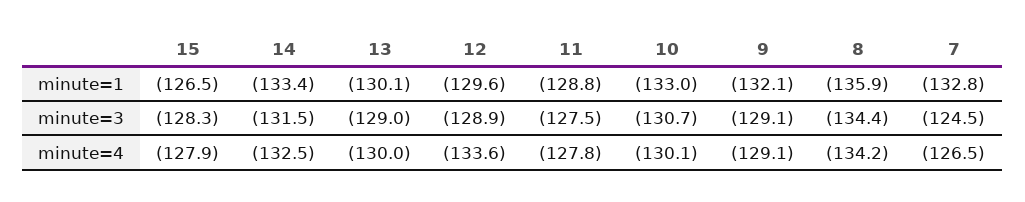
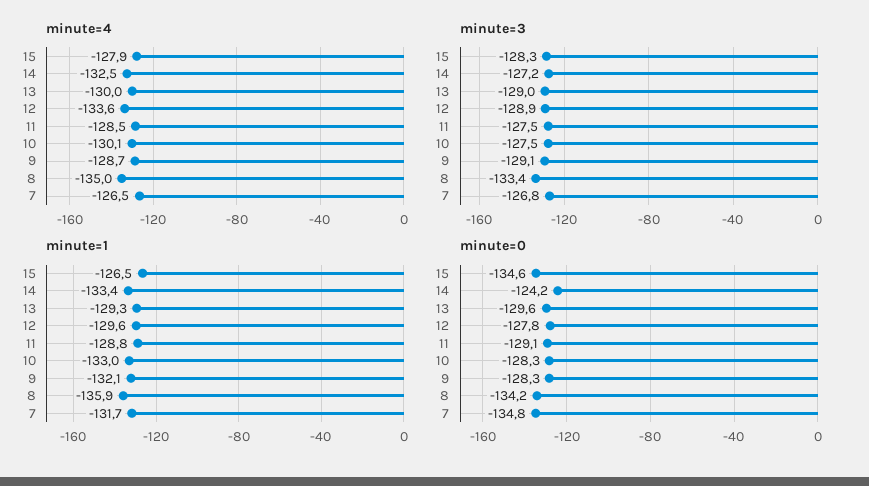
  {
    "minute=1": {
      "15": -126.5,
      "14": -133.4,
-     "13": -130.1,
+     "13": -129.3,
      "12": -129.6,
      "11": -128.8,
      "10": -133,
      "9": -132.1,
      "8": -135.9,
-     "7": -132.8
+     "7": -131.7
    },
    "minute=3": {
      "15": -128.3,
-     "14": -131.5,
+     "14": -127.2,
      "13": -129,
      "12": -128.9,
      "11": -127.5,
-     "10": -130.7,
+     "10": -127.5,
      "9": -129.1,
-     "8": -134.4,
+     "8": -133.4,
-     "7": -124.5
+     "7": -126.8
    },
    "minute=4": {
      "15": -127.9,
      "14": -132.5,
      "13": -130,
      "12": -133.6,
-     "11": -127.8,
+     "11": -128.5,
      "10": -130.1,
-     "9": -129.1,
+     "9": -128.7,
-     "8": -134.2,
+     "8": -135,
      "7": -126.5
-   }
+   },
+   "minute=0": {
+     "15": -134.6,
+     "14": -124.2,
+     "13": -129.6,
+     "12": -127.8,
+     "11": -129.1,
+     "10": -128.3,
+     "9": -128.3,
+     "8": -134.2,
+     "7": -134.8
+   }
  }

